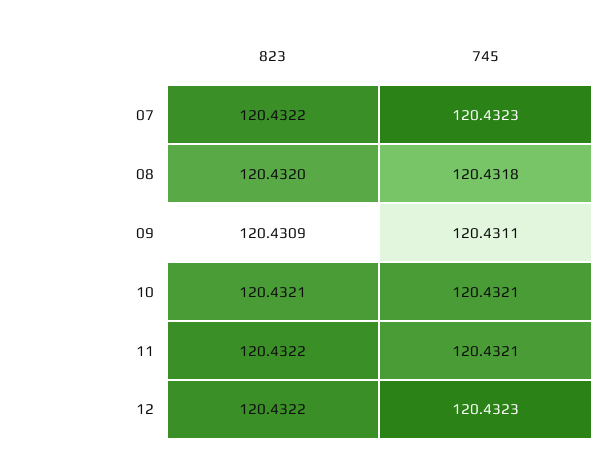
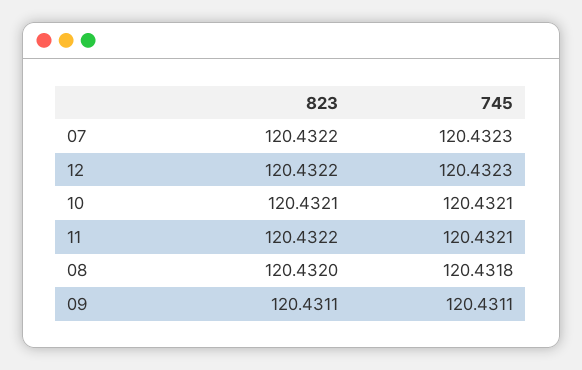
  {
    "823": {
      "07": 120.4322,
      "08": 120.432,
-     "09": 120.4309,
+     "09": 120.4311,
      "10": 120.4321,
      "11": 120.4322,
      "12": 120.4322
    },
    "745": {
      "07": 120.4323,
      "08": 120.4318,
      "09": 120.4311,
      "10": 120.4321,
      "11": 120.4321,
      "12": 120.4323
    }
  }

